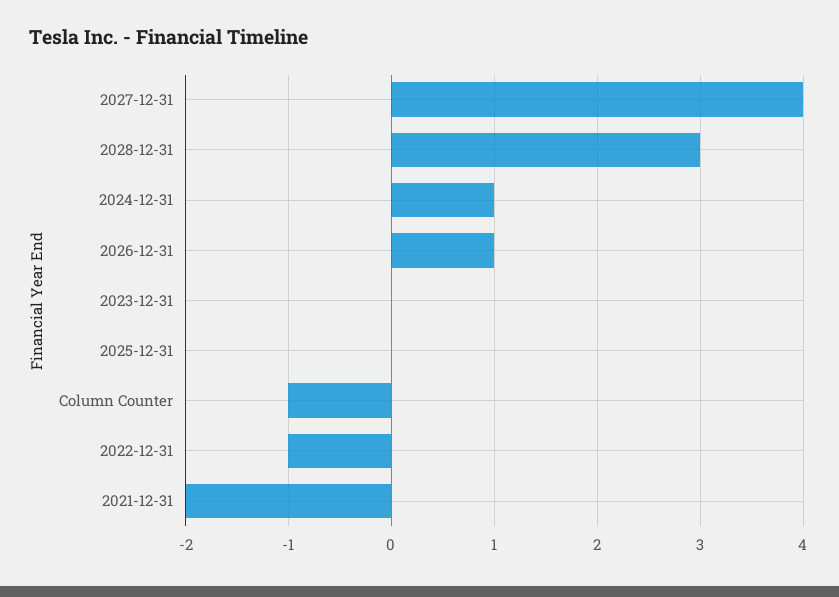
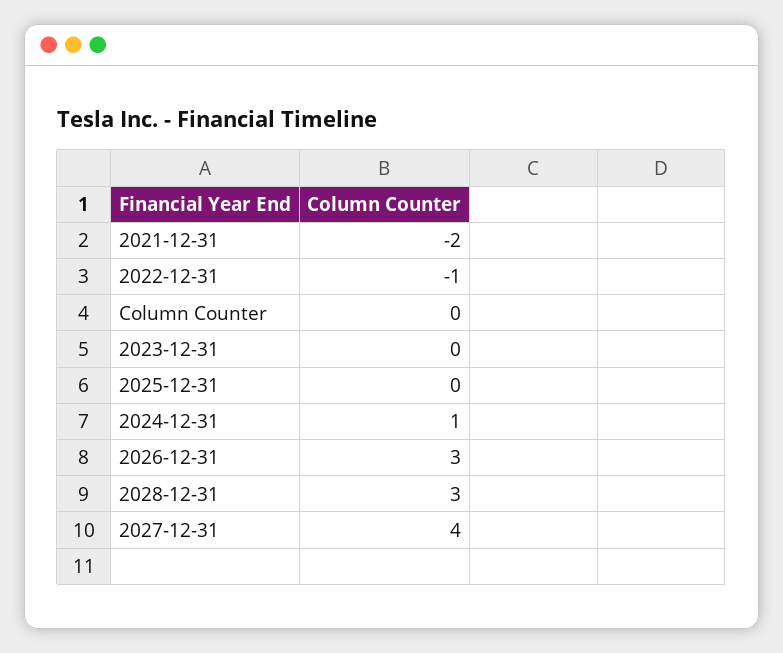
  {
    "2027-12-31": 4,
    "2028-12-31": 3,
    "2024-12-31": 1,
-   "2026-12-31": 1,
+   "2026-12-31": 3,
    "2023-12-31": 0,
    "2025-12-31": 0,
-   "Column Counter": -1,
+   "Column Counter": 0,
    "2022-12-31": -1,
    "2021-12-31": -2
  }

